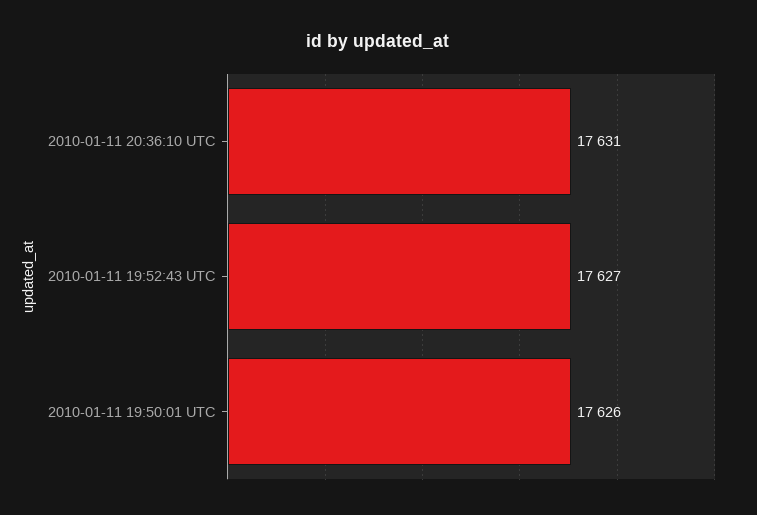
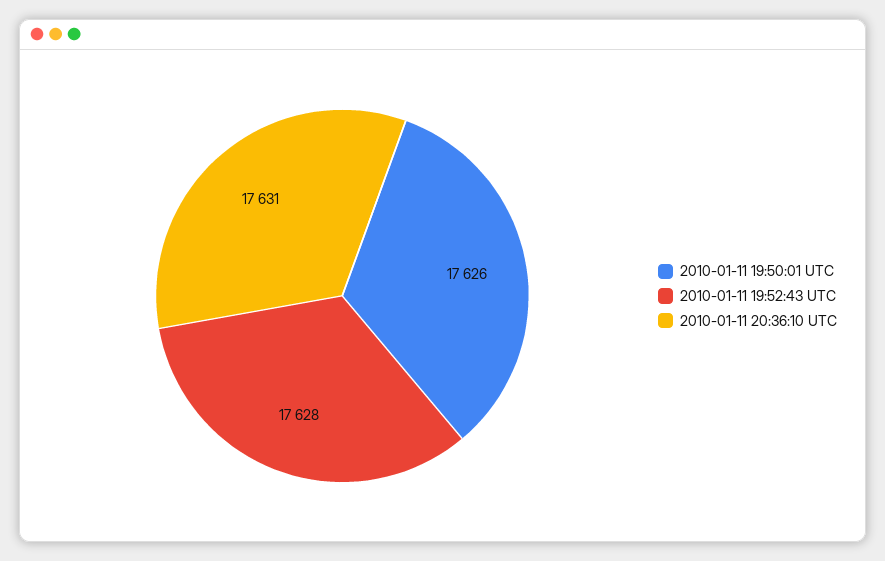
  {
    "2010-01-11 20:36:10 UTC": 17631,
-   "2010-01-11 19:52:43 UTC": 17627,
+   "2010-01-11 19:52:43 UTC": 17628,
    "2010-01-11 19:50:01 UTC": 17626
  }

